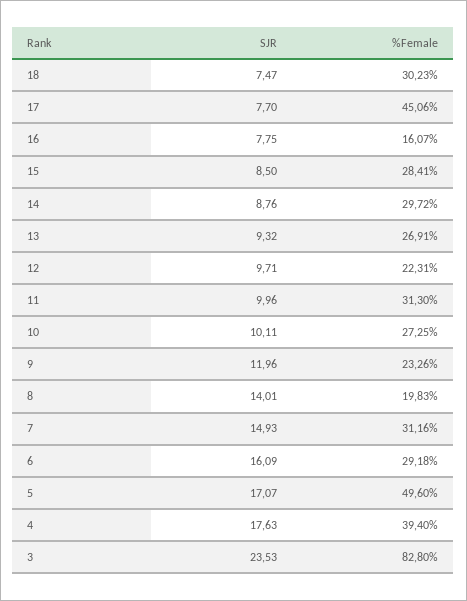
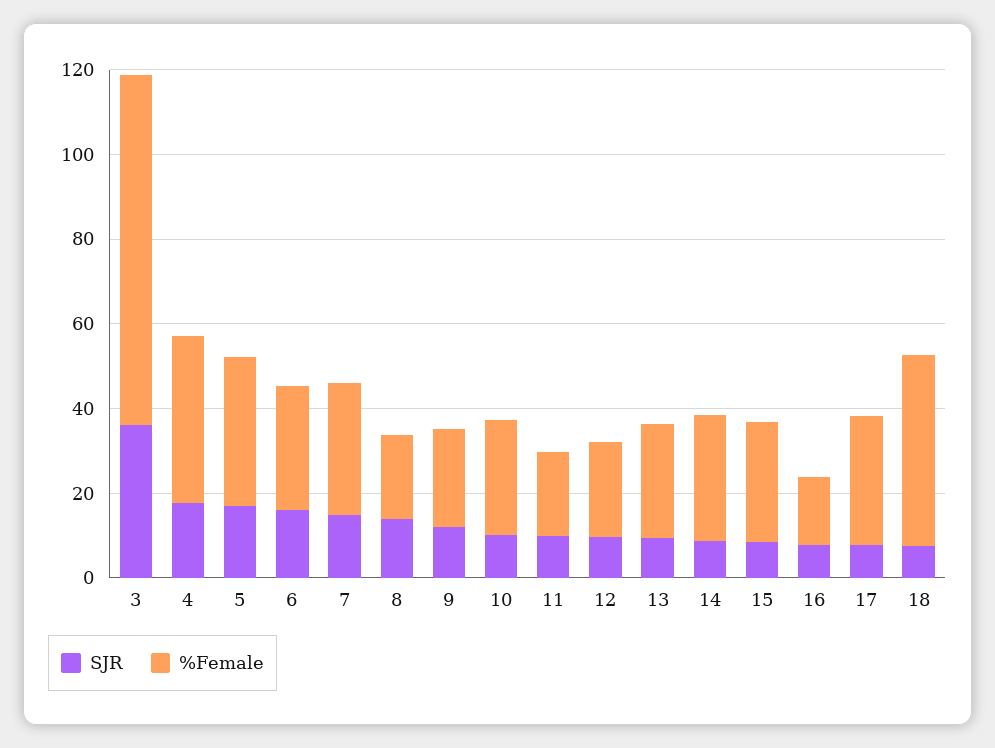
  {
    "SJR": {
      "18": 7.47,
      "17": 7.7,
      "16": 7.75,
      "15": 8.5,
      "14": 8.76,
      "13": 9.32,
      "12": 9.71,
      "11": 9.96,
      "10": 10.11,
      "9": 11.96,
      "8": 14.01,
      "7": 14.93,
      "6": 16.09,
      "5": 17.07,
      "4": 17.63,
-     "3": 23.53
+     "3": 35
    },
    "%Female": {
-     "18": 30.23,
+     "18": 45,
-     "17": 45.06,
+     "17": 30,
      "16": 16.07,
      "15": 28.41,
      "14": 29.72,
      "13": 26.91,
      "12": 22.31,
-     "11": 31.3,
+     "11": 20,
      "10": 27.25,
      "9": 23.26,
      "8": 19.83,
      "7": 31.16,
      "6": 29.18,
-     "5": 49.6,
+     "5": 35,
      "4": 39.4,
      "3": 82.8
    }
  }

